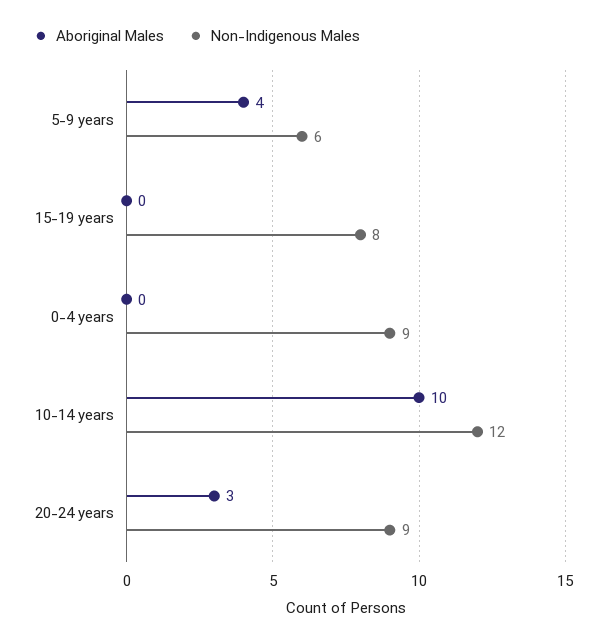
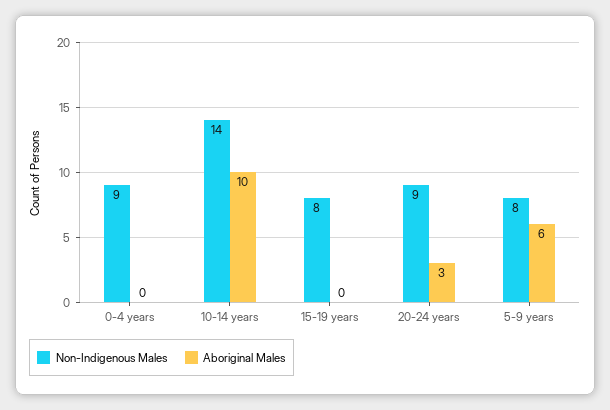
  {
    "Aboriginal Males": {
-     "5-9 years": 4,
+     "5-9 years": 6,
      "15-19 years": 0,
      "0-4 years": 0,
      "10-14 years": 10,
      "20-24 years": 3
    },
    "Non-Indigenous Males": {
-     "5-9 years": 6,
+     "5-9 years": 8,
      "15-19 years": 8,
      "0-4 years": 9,
-     "10-14 years": 12,
+     "10-14 years": 14,
      "20-24 years": 9
    }
  }

